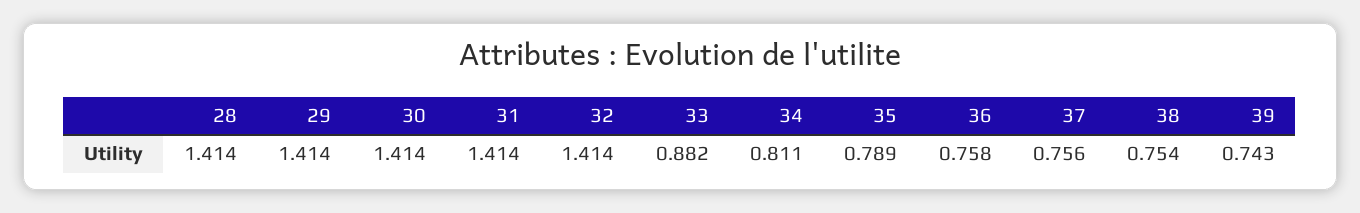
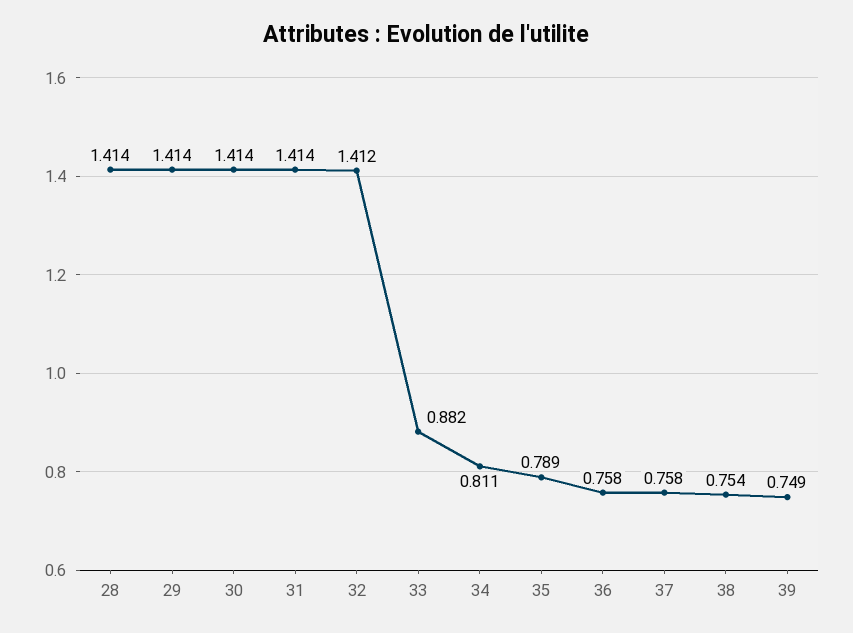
  {
    "28": 1.414,
    "29": 1.414,
    "30": 1.414,
    "31": 1.414,
-   "32": 1.414,
+   "32": 1.412,
    "33": 0.882,
    "34": 0.811,
    "35": 0.789,
    "36": 0.758,
-   "37": 0.756,
+   "37": 0.758,
    "38": 0.754,
-   "39": 0.743
+   "39": 0.749
  }

